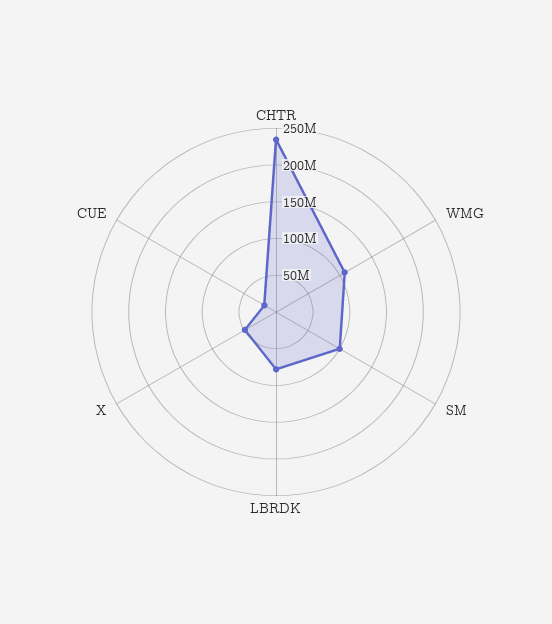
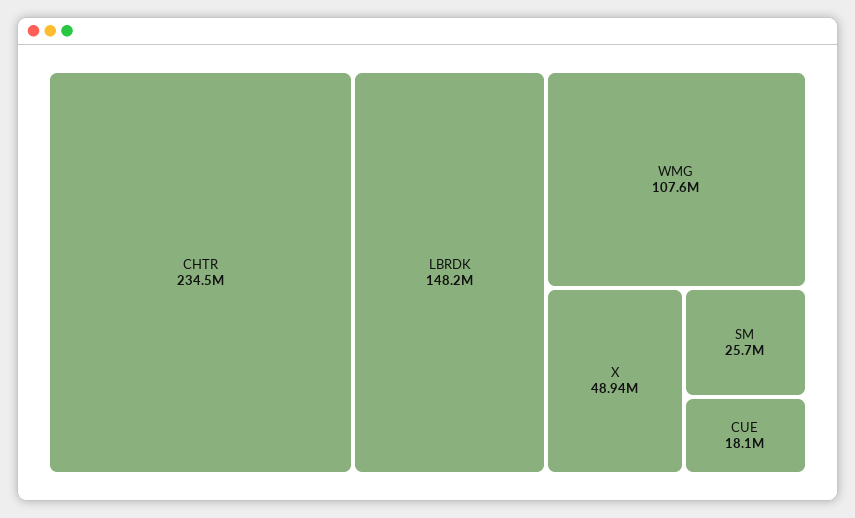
  {
    "CHTR": 234500000,
    "WMG": 107600000,
-   "SM": 100000000,
+   "SM": 25700000,
-   "LBRDK": 75000000,
+   "LBRDK": 148200000,
    "X": 48940000,
    "CUE": 18100000
  }

